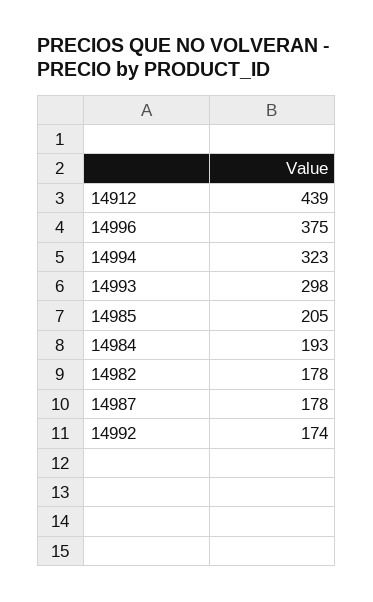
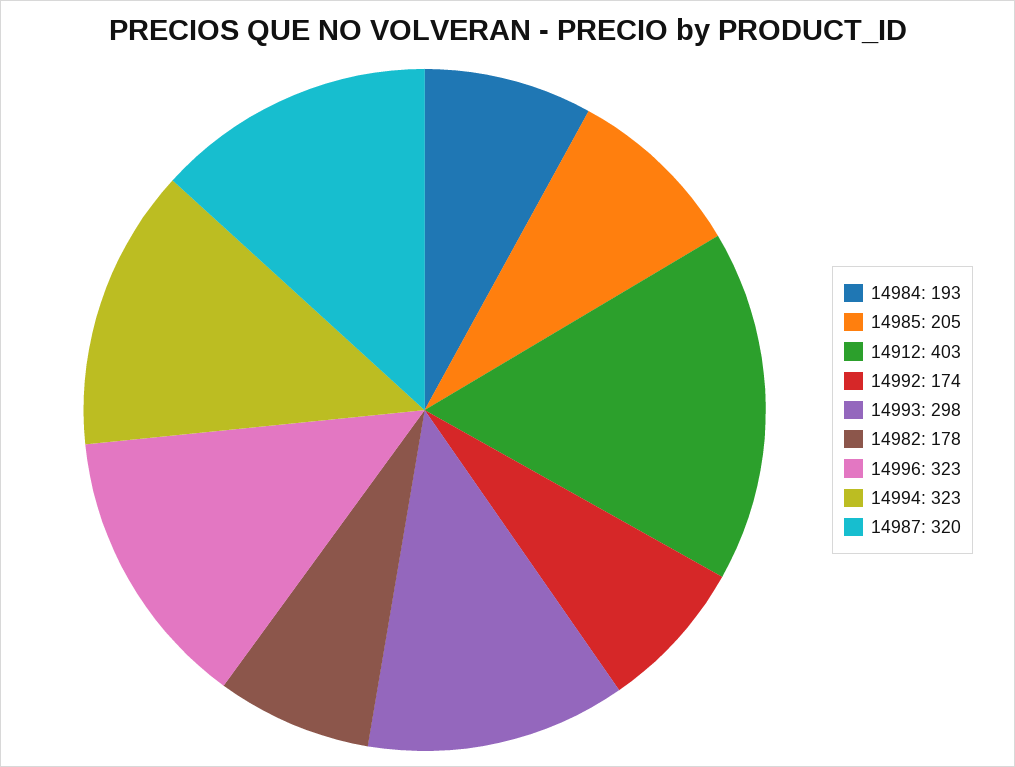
  {
-   "14912": 439,
+   "14912": 403,
-   "14996": 375,
+   "14996": 323,
    "14994": 323,
    "14993": 298,
    "14985": 205,
    "14984": 193,
    "14982": 178,
-   "14987": 178,
+   "14987": 320,
    "14992": 174
  }

